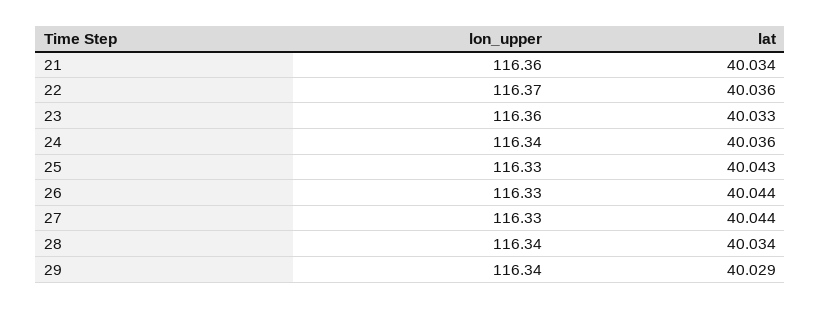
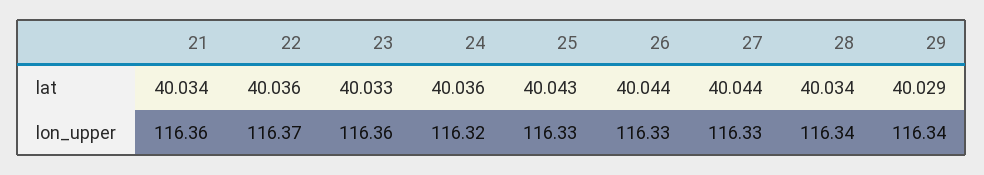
  {
    "lon_upper": {
      "21": 116.36,
      "22": 116.37,
      "23": 116.36,
-     "24": 116.34,
+     "24": 116.32,
      "25": 116.33,
      "26": 116.33,
      "27": 116.33,
      "28": 116.34,
      "29": 116.34
    },
    "lat": {
      "21": 40.034,
      "22": 40.036,
      "23": 40.033,
      "24": 40.036,
      "25": 40.043,
      "26": 40.044,
      "27": 40.044,
      "28": 40.034,
      "29": 40.029
    }
  }

